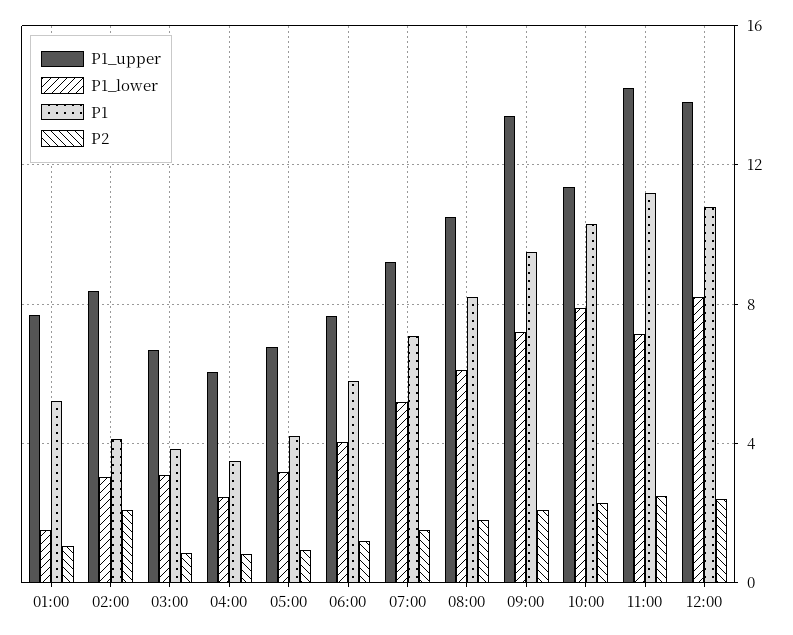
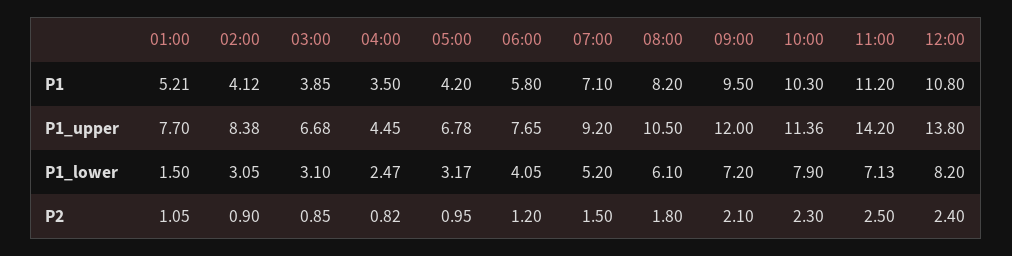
  {
    "P1_upper": {
      "01:00": 7.7,
      "02:00": 8.38,
      "03:00": 6.68,
-     "04:00": 6,
+     "04:00": 4.45,
      "05:00": 6.78,
      "06:00": 7.65,
      "07:00": 9.2,
      "08:00": 10.5,
-     "09:00": 13.5,
+     "09:00": 12,
      "10:00": 11.36,
      "11:00": 14.2,
      "12:00": 13.8
    },
    "P1_lower": {
      "01:00": 1.5,
      "02:00": 3.05,
      "03:00": 3.1,
      "04:00": 2.47,
      "05:00": 3.17,
      "06:00": 4.05,
      "07:00": 5.2,
      "08:00": 6.1,
      "09:00": 7.2,
      "10:00": 7.9,
      "11:00": 7.13,
      "12:00": 8.2
    },
    "P1": {
      "01:00": 5.21,
      "02:00": 4.12,
      "03:00": 3.85,
      "04:00": 3.5,
      "05:00": 4.2,
      "06:00": 5.8,
      "07:00": 7.1,
      "08:00": 8.2,
      "09:00": 9.5,
      "10:00": 10.3,
      "11:00": 11.2,
      "12:00": 10.8
    },
    "P2": {
      "01:00": 1.05,
-     "02:00": 2,
+     "02:00": 0.9,
      "03:00": 0.85,
      "04:00": 0.82,
      "05:00": 0.95,
      "06:00": 1.2,
      "07:00": 1.5,
      "08:00": 1.8,
      "09:00": 2.1,
      "10:00": 2.3,
      "11:00": 2.5,
      "12:00": 2.4
    }
  }

